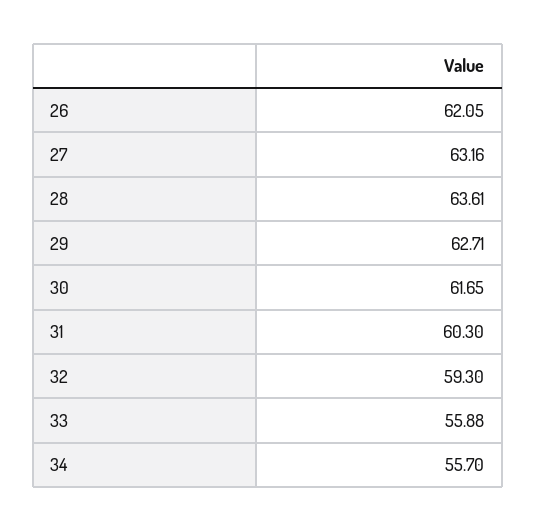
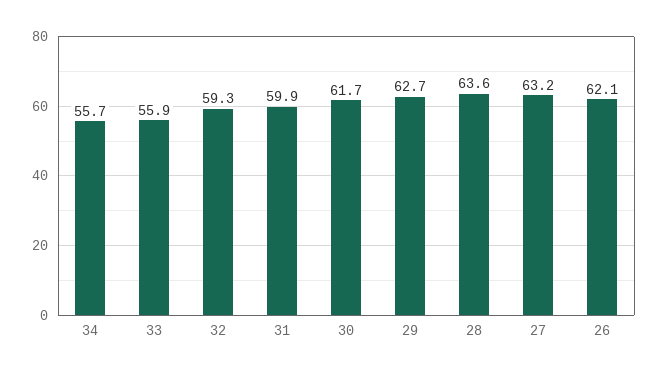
  {
    "26": 62.05,
    "27": 63.16,
    "28": 63.61,
    "29": 62.71,
    "30": 61.65,
-   "31": 60.3,
+   "31": 59.9,
    "32": 59.3,
    "33": 55.88,
    "34": 55.7
  }

